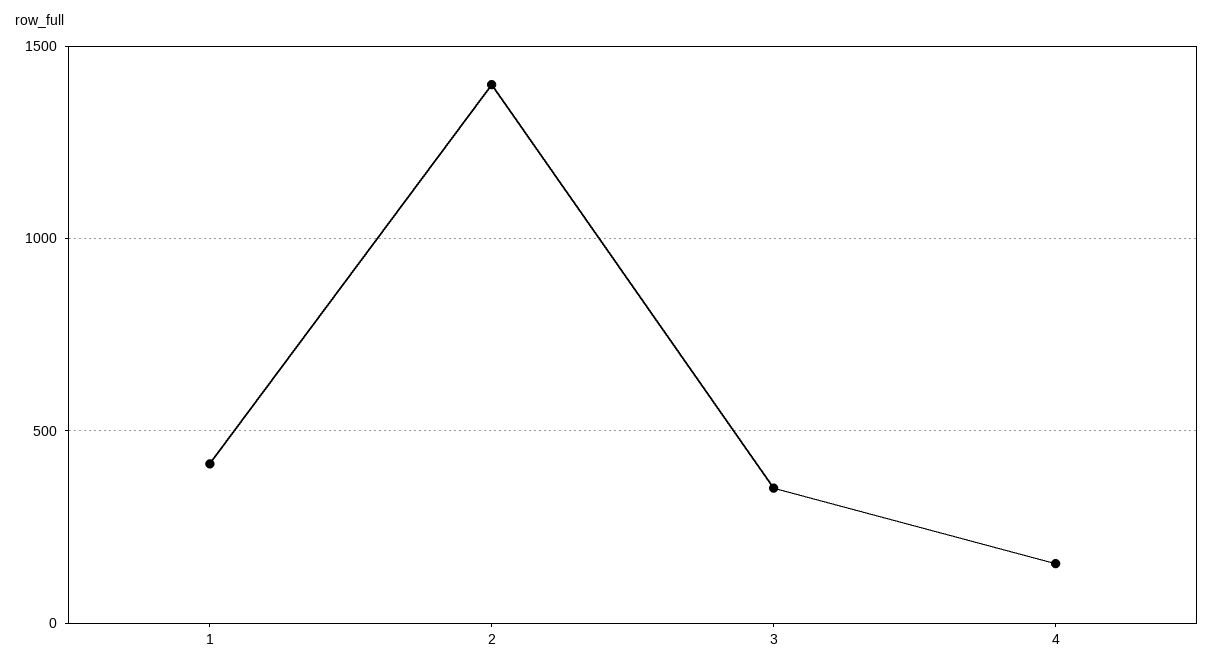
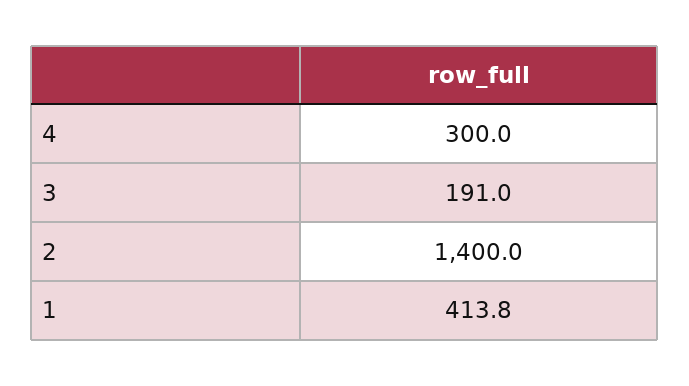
  {
    "1": 413.8,
    "2": 1400,
-   "3": 350,
+   "3": 191,
-   "4": 150
+   "4": 300
  }

